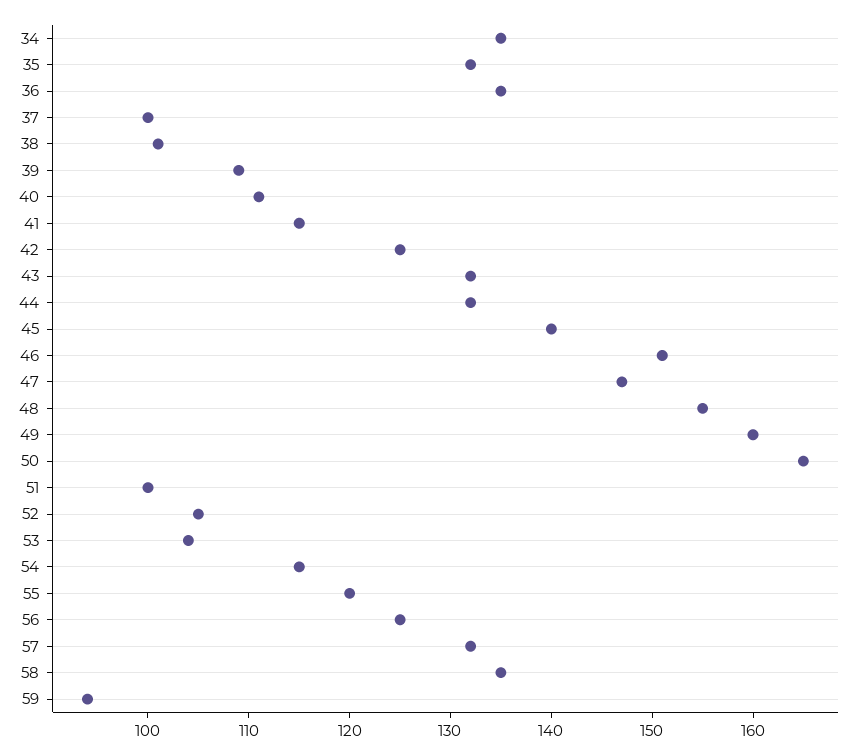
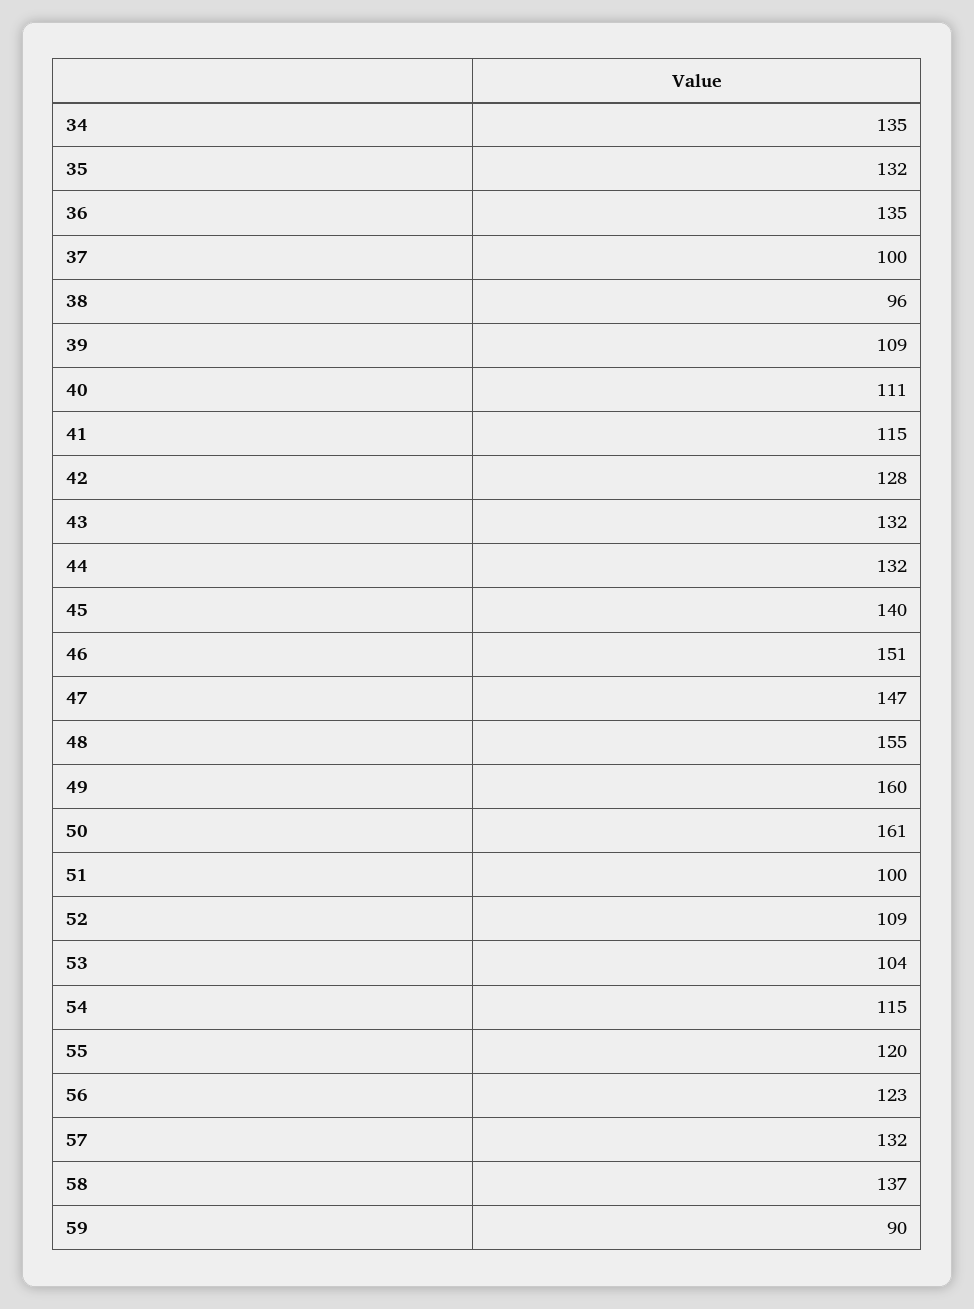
  {
    "34": 135,
    "35": 132,
    "36": 135,
    "37": 100,
-   "38": 101,
+   "38": 96,
    "39": 109,
    "40": 111,
    "41": 115,
-   "42": 125,
+   "42": 128,
    "43": 132,
    "44": 132,
    "45": 140,
    "46": 151,
    "47": 147,
    "48": 155,
    "49": 160,
-   "50": 165,
+   "50": 161,
    "51": 100,
-   "52": 105,
+   "52": 109,
    "53": 104,
    "54": 115,
    "55": 120,
-   "56": 125,
+   "56": 123,
    "57": 132,
-   "58": 135,
+   "58": 137,
-   "59": 94
+   "59": 90
  }

